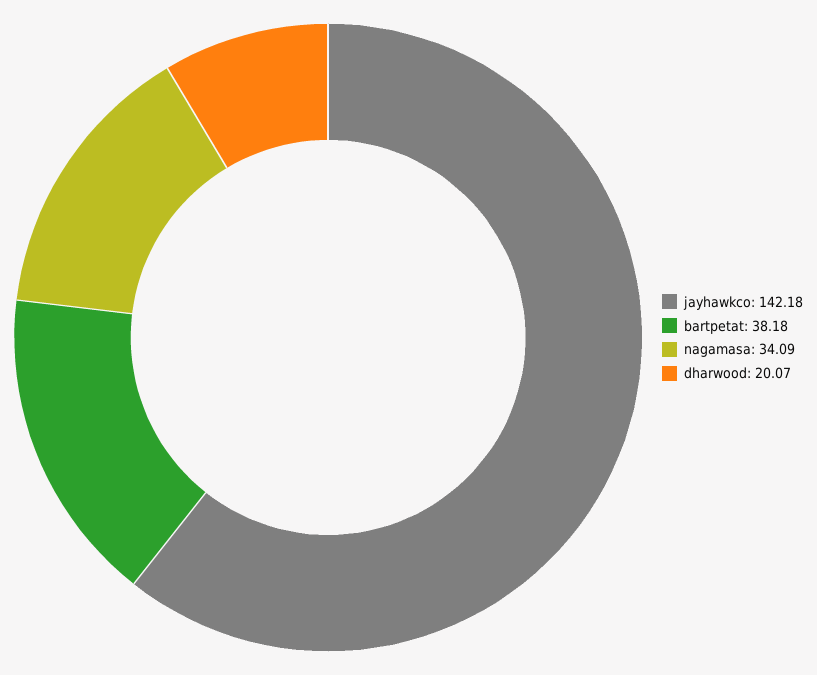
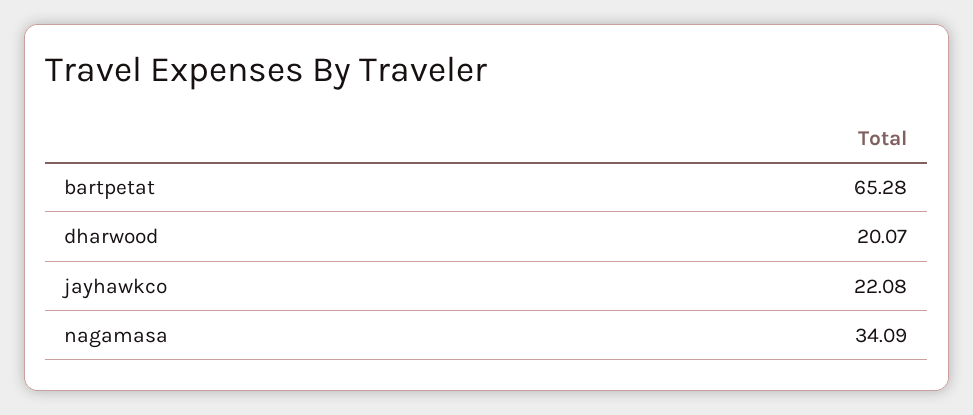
  {
-   "jayhawkco": 142.18,
+   "jayhawkco": 22.08,
-   "bartpetat": 38.18,
+   "bartpetat": 65.28,
    "nagamasa": 34.09,
    "dharwood": 20.07
  }

